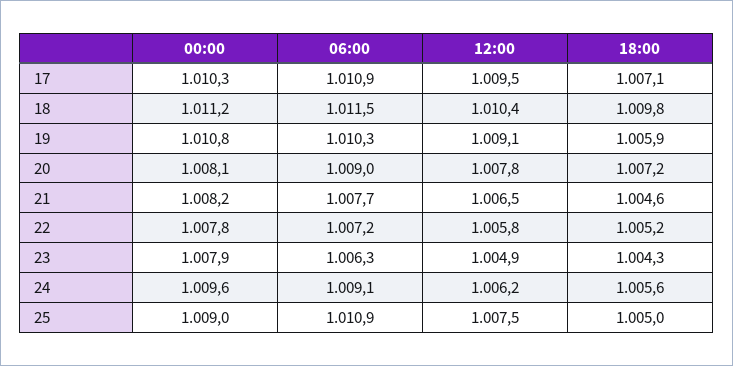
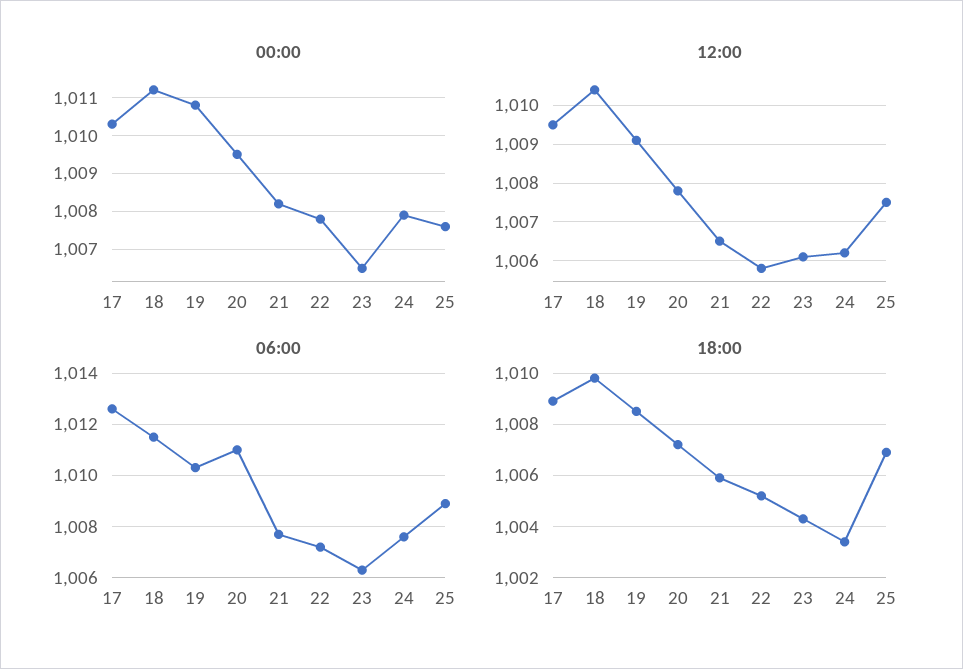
  {
    "00:00": {
      "17": 1010.3,
      "18": 1011.2,
      "19": 1010.8,
-     "20": 1008.1,
+     "20": 1009.5,
      "21": 1008.2,
      "22": 1007.8,
-     "23": 1007.9,
+     "23": 1006.5,
-     "24": 1009.6,
+     "24": 1008,
-     "25": 1009
+     "25": 1007.5
    },
    "06:00": {
-     "17": 1010.9,
+     "17": 1012.5,
      "18": 1011.5,
      "19": 1010.3,
-     "20": 1009,
+     "20": 1011,
      "21": 1007.7,
      "22": 1007.2,
      "23": 1006.3,
-     "24": 1009.1,
+     "24": 1007.5,
-     "25": 1010.9
+     "25": 1009
    },
    "12:00": {
      "17": 1009.5,
      "18": 1010.4,
      "19": 1009.1,
      "20": 1007.8,
      "21": 1006.5,
      "22": 1005.8,
-     "23": 1004.9,
+     "23": 1006,
      "24": 1006.2,
      "25": 1007.5
    },
    "18:00": {
-     "17": 1007.1,
+     "17": 1009,
      "18": 1009.8,
-     "19": 1005.9,
+     "19": 1008.5,
      "20": 1007.2,
-     "21": 1004.6,
+     "21": 1006,
      "22": 1005.2,
      "23": 1004.3,
-     "24": 1005.6,
+     "24": 1003.5,
-     "25": 1005
+     "25": 1007
    }
  }

